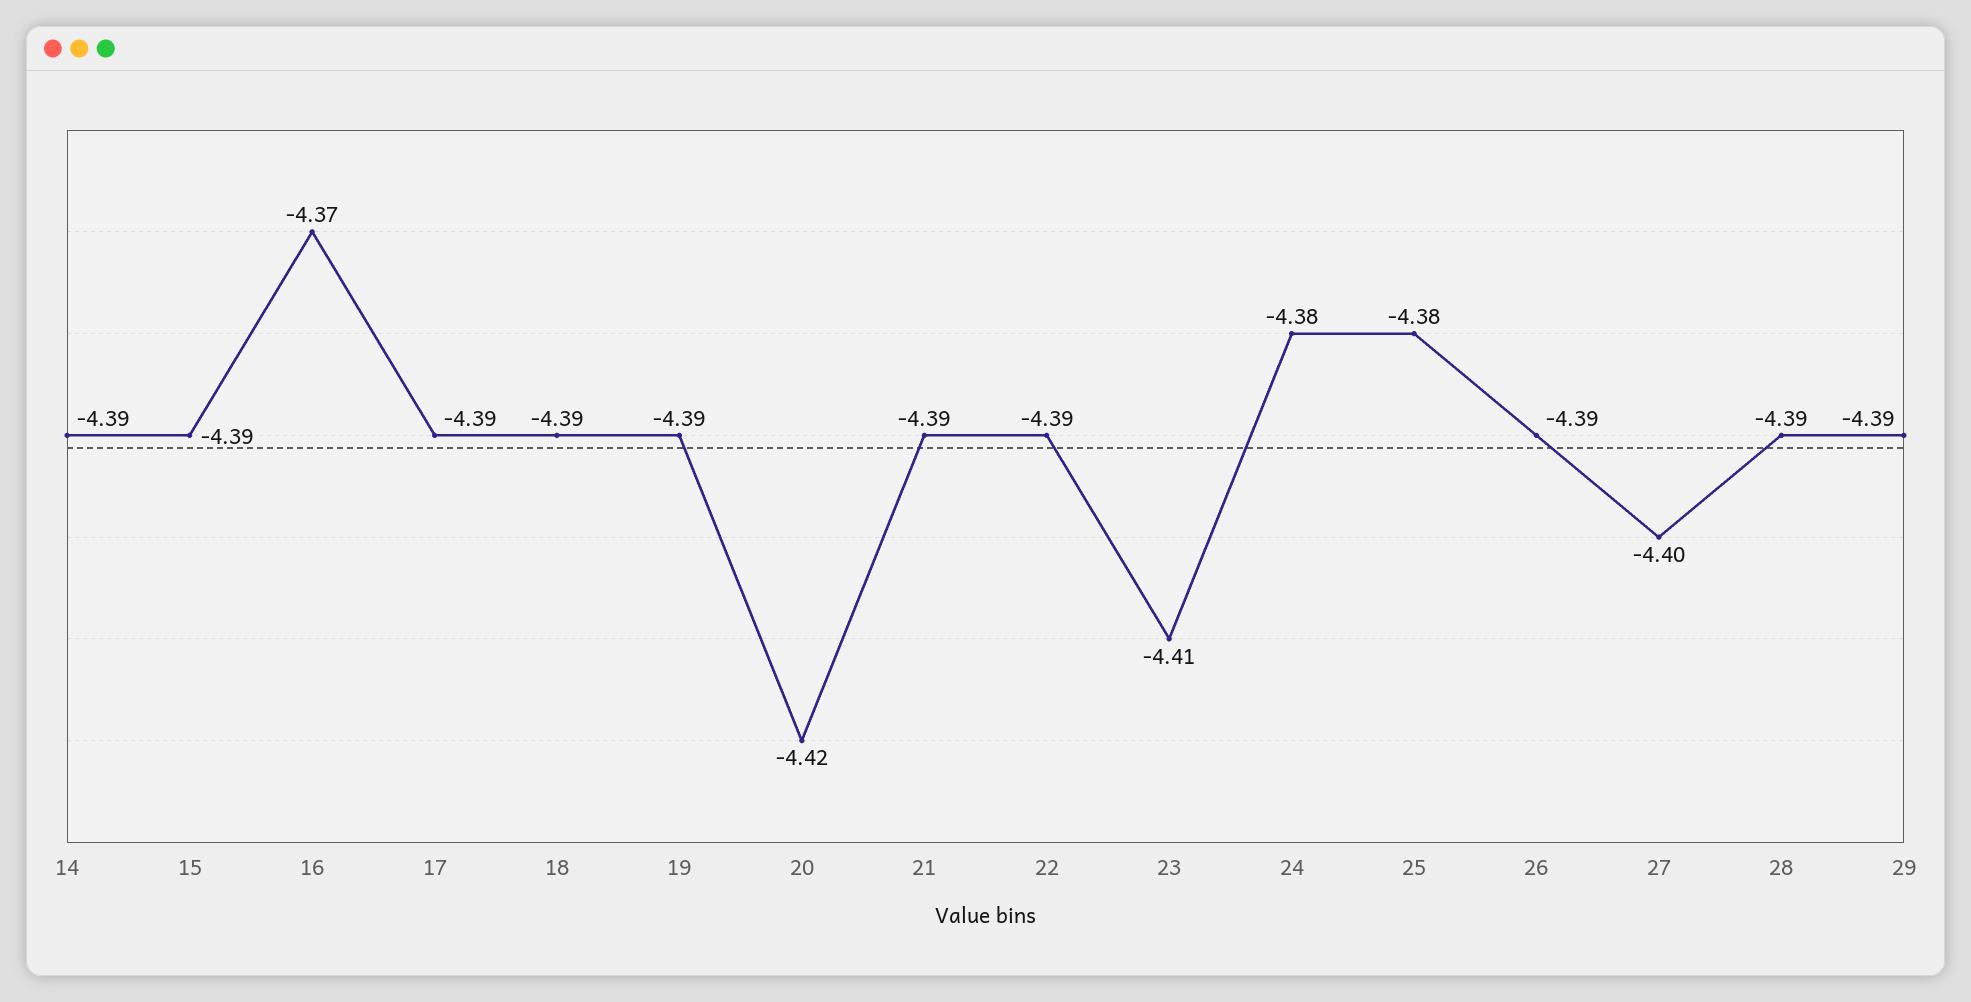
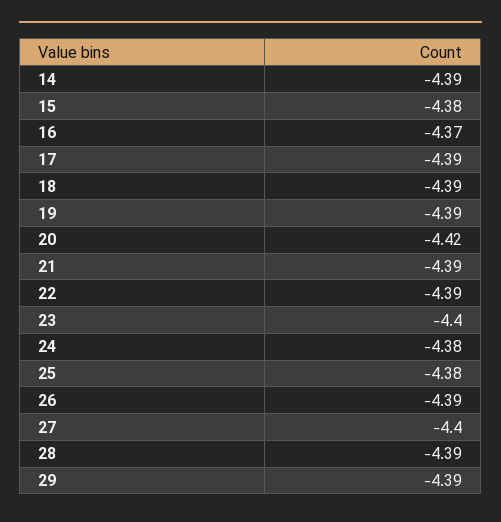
  {
    "14": -4.39,
-   "15": -4.39,
+   "15": -4.38,
    "16": -4.37,
    "17": -4.39,
    "18": -4.39,
    "19": -4.39,
    "20": -4.42,
    "21": -4.39,
    "22": -4.39,
-   "23": -4.41,
+   "23": -4.4,
    "24": -4.38,
    "25": -4.38,
    "26": -4.39,
    "27": -4.4,
    "28": -4.39,
    "29": -4.39
  }

